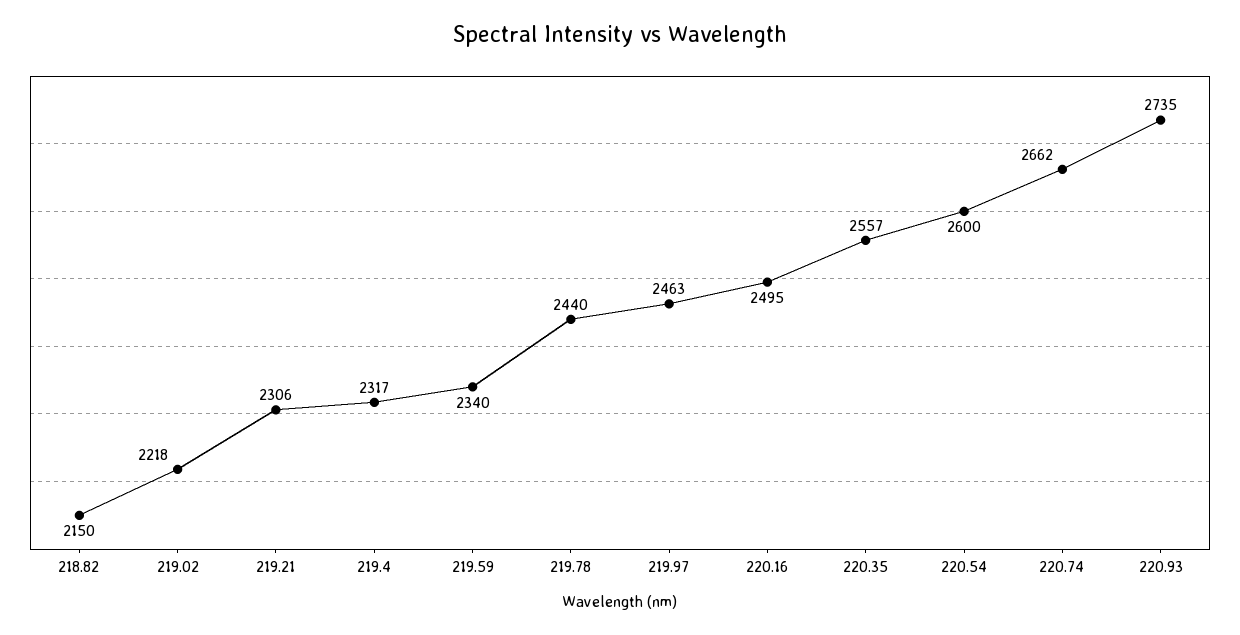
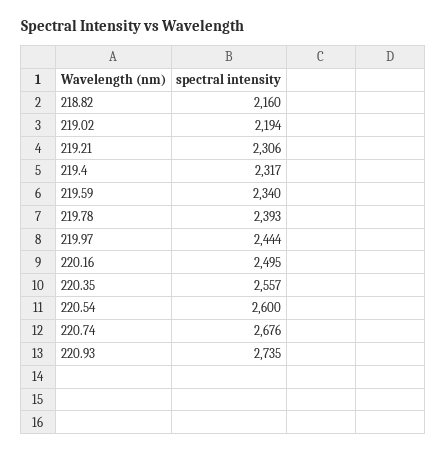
  {
-   "218.82": 2150,
+   "218.82": 2160,
-   "219.02": 2218,
+   "219.02": 2194,
    "219.21": 2306,
    "219.4": 2317,
    "219.59": 2340,
-   "219.78": 2440,
+   "219.78": 2393,
-   "219.97": 2463,
+   "219.97": 2444,
    "220.16": 2495,
    "220.35": 2557,
    "220.54": 2600,
-   "220.74": 2662,
+   "220.74": 2676,
    "220.93": 2735
  }

